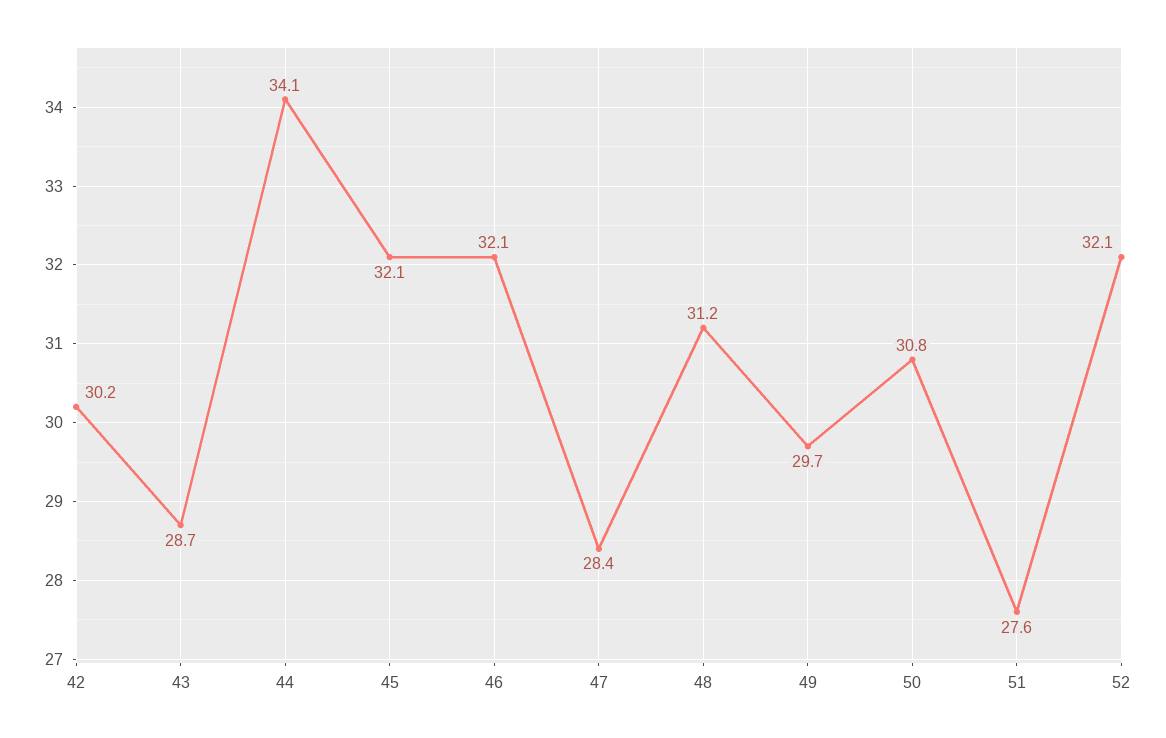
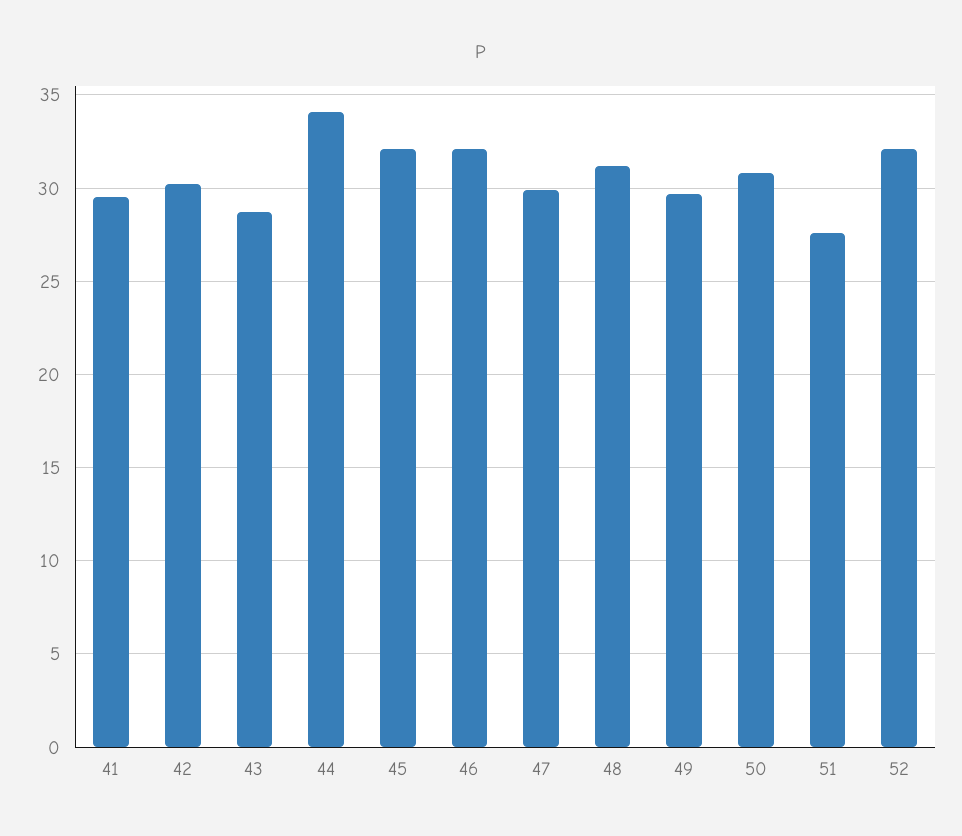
  {
    "42": 30.2,
    "43": 28.7,
    "44": 34.1,
    "45": 32.1,
    "46": 32.1,
-   "47": 28.4,
+   "47": 30,
    "48": 31.2,
    "49": 29.7,
    "50": 30.8,
    "51": 27.6,
-   "52": 32.1
+   "52": 32.1,
+   "41": 29.5
  }

